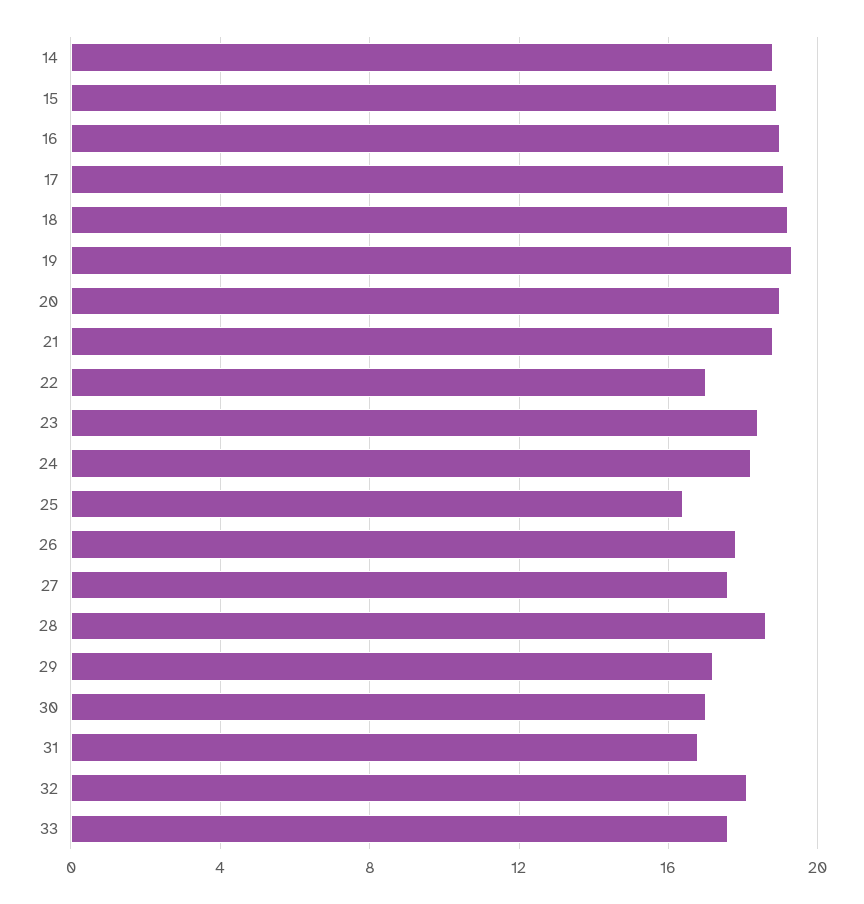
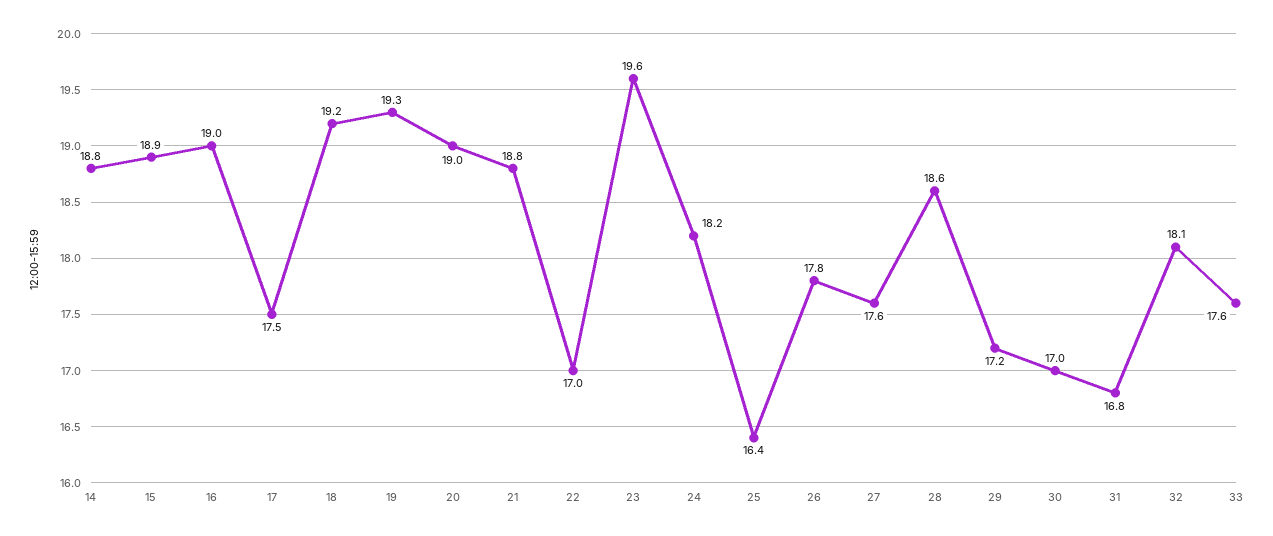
  {
    "14": 18.8,
    "15": 18.9,
    "16": 19,
-   "17": 19,
+   "17": 17.5,
    "18": 19.2,
    "19": 19.3,
    "20": 19,
    "21": 18.8,
    "22": 17,
-   "23": 18.5,
+   "23": 19.6,
    "24": 18.2,
    "25": 16.4,
    "26": 17.8,
    "27": 17.6,
    "28": 18.6,
    "29": 17.2,
    "30": 17,
    "31": 16.8,
    "32": 18.1,
    "33": 17.6
  }

